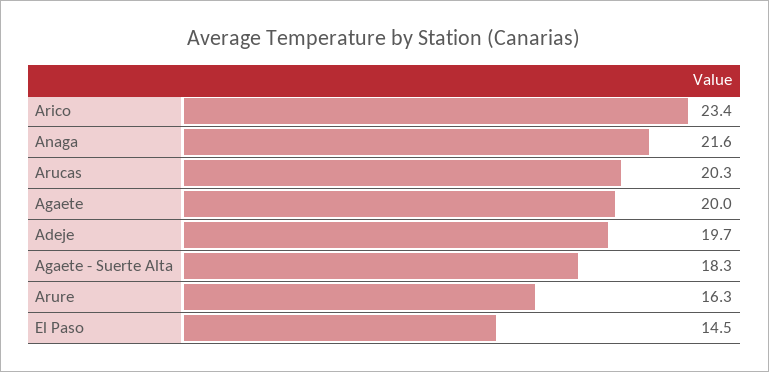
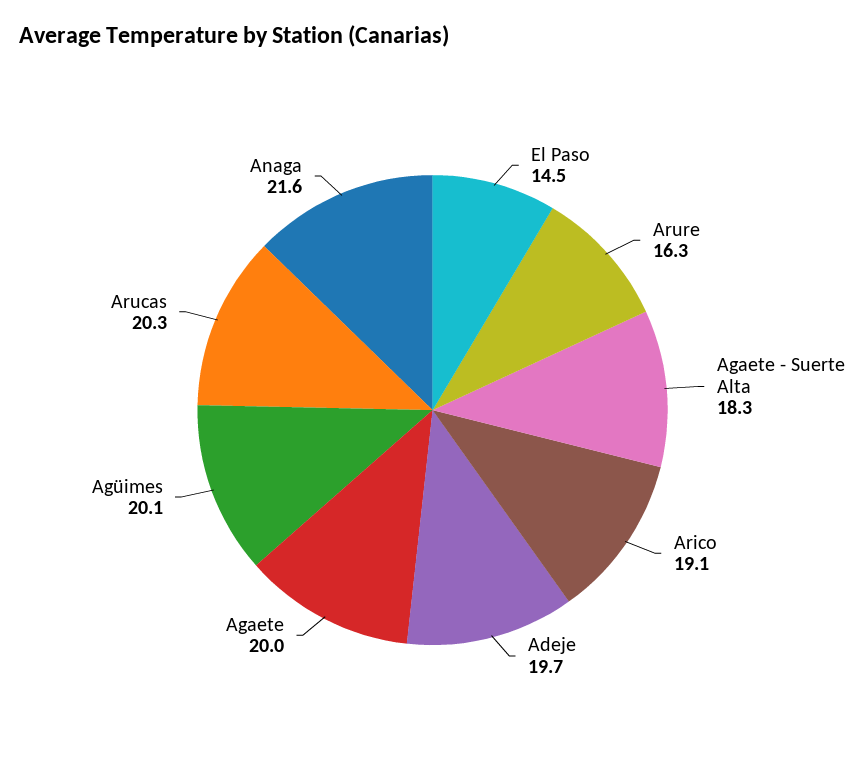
  {
-   "Arico": 23.4,
+   "Arico": 19.1,
    "Anaga": 21.6,
    "Arucas": 20.3,
    "Agaete": 20,
    "Adeje": 19.7,
    "Agaete - Suerte Alta": 18.3,
    "Arure": 16.3,
-   "El Paso": 14.5
+   "El Paso": 14.5,
+   "Agüimes": 20.1
  }

